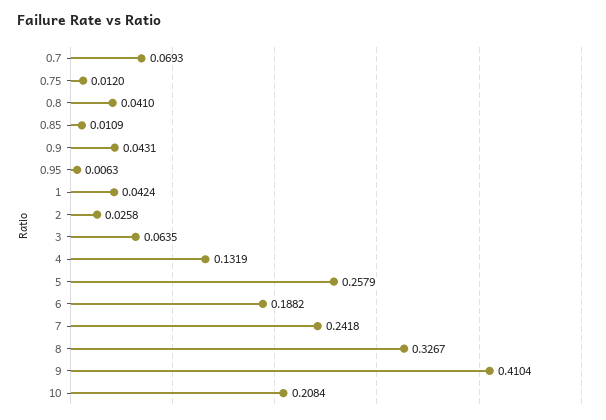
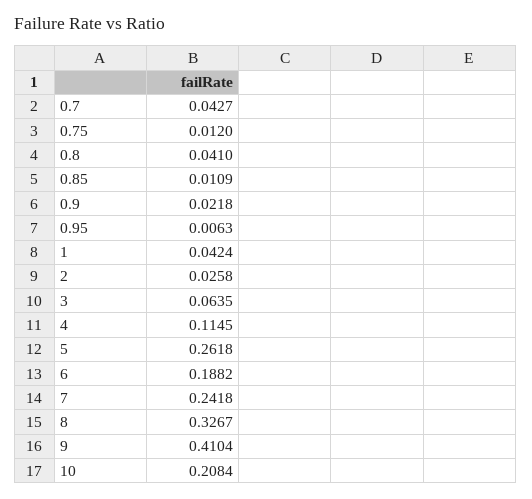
  {
-   "0.7": 0.0693,
+   "0.7": 0.0427,
    "0.75": 0.012,
    "0.8": 0.041,
    "0.85": 0.0109,
-   "0.9": 0.0431,
+   "0.9": 0.0218,
    "0.95": 0.0063,
    "1": 0.0424,
    "2": 0.0258,
    "3": 0.0635,
-   "4": 0.1319,
+   "4": 0.1145,
-   "5": 0.2579,
+   "5": 0.2618,
    "6": 0.1882,
    "7": 0.2418,
    "8": 0.3267,
    "9": 0.4104,
    "10": 0.2084
  }

